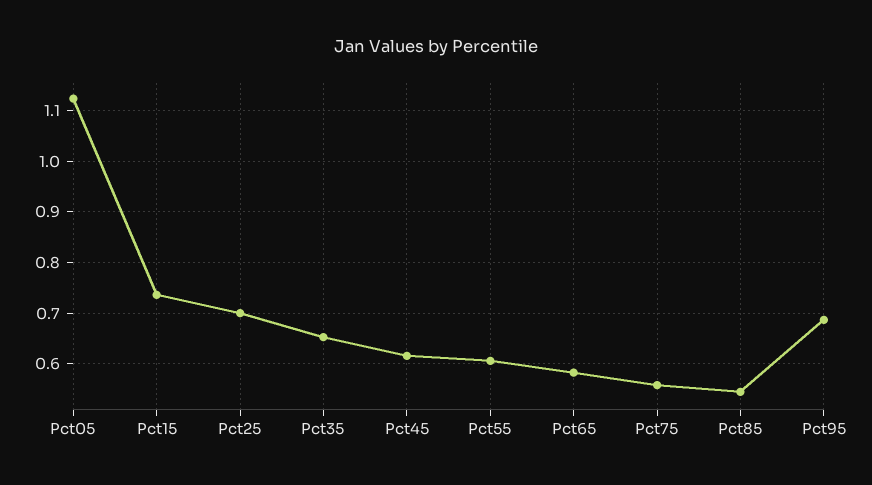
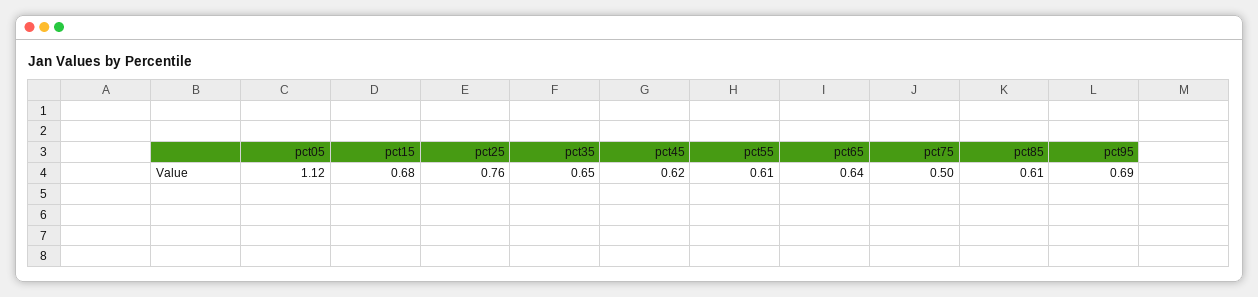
  {
    "Pct05": 1.12,
-   "Pct15": 0.74,
+   "Pct15": 0.68,
-   "Pct25": 0.7,
+   "Pct25": 0.76,
    "Pct35": 0.65,
    "Pct45": 0.62,
    "Pct55": 0.61,
-   "Pct65": 0.58,
+   "Pct65": 0.64,
-   "Pct75": 0.56,
+   "Pct75": 0.5,
-   "Pct85": 0.54,
+   "Pct85": 0.61,
    "Pct95": 0.69
  }

